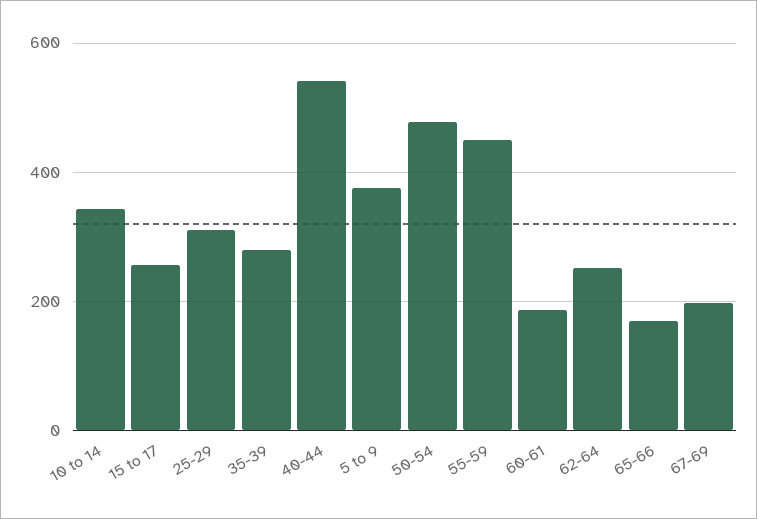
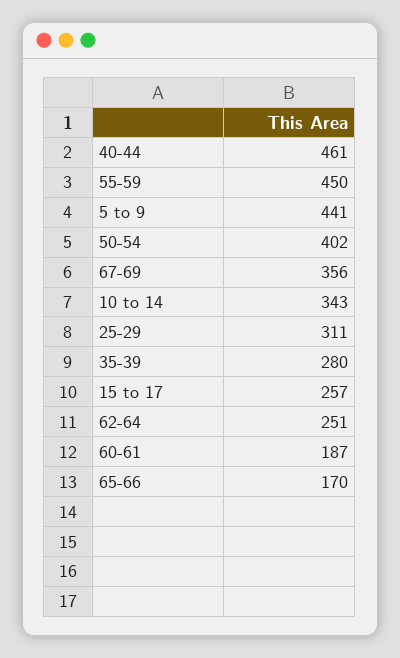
  {
    "10 to 14": 343,
    "15 to 17": 257,
    "25-29": 311,
    "35-39": 280,
-   "40-44": 540,
+   "40-44": 461,
-   "5 to 9": 380,
+   "5 to 9": 441,
-   "50-54": 480,
+   "50-54": 402,
    "55-59": 450,
    "60-61": 187,
    "62-64": 251,
    "65-66": 170,
-   "67-69": 200
+   "67-69": 356
  }

